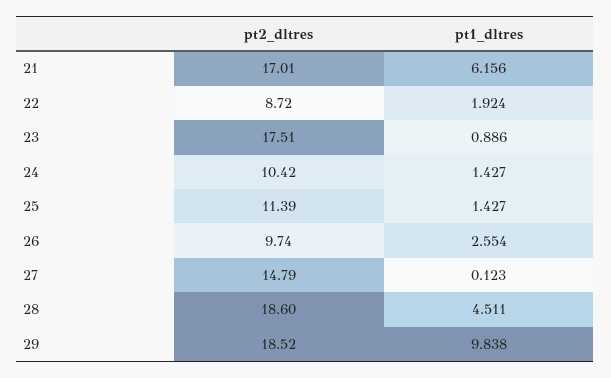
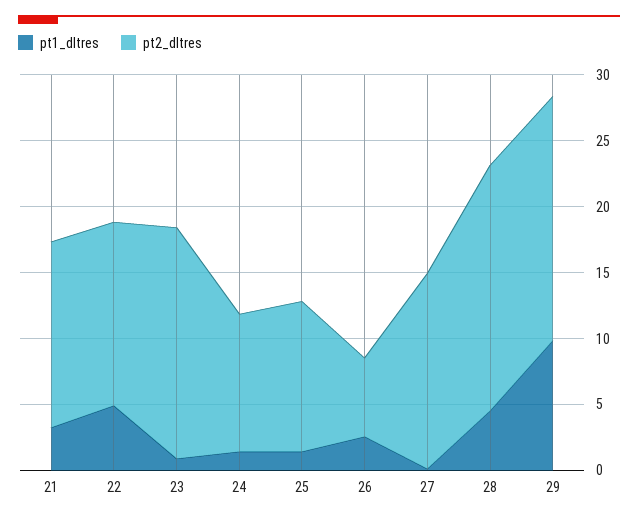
  {
    "pt2_dltres": {
-     "21": 17.01,
+     "21": 14,
-     "22": 8.72,
+     "22": 14,
      "23": 17.51,
      "24": 10.42,
      "25": 11.39,
-     "26": 9.74,
+     "26": 6,
      "27": 14.79,
      "28": 18.6,
      "29": 18.52
    },
    "pt1_dltres": {
-     "21": 6.156,
+     "21": 3,
-     "22": 1.924,
+     "22": 5,
      "23": 0.886,
      "24": 1.427,
      "25": 1.427,
      "26": 2.554,
      "27": 0.123,
      "28": 4.511,
      "29": 9.838
    }
  }

